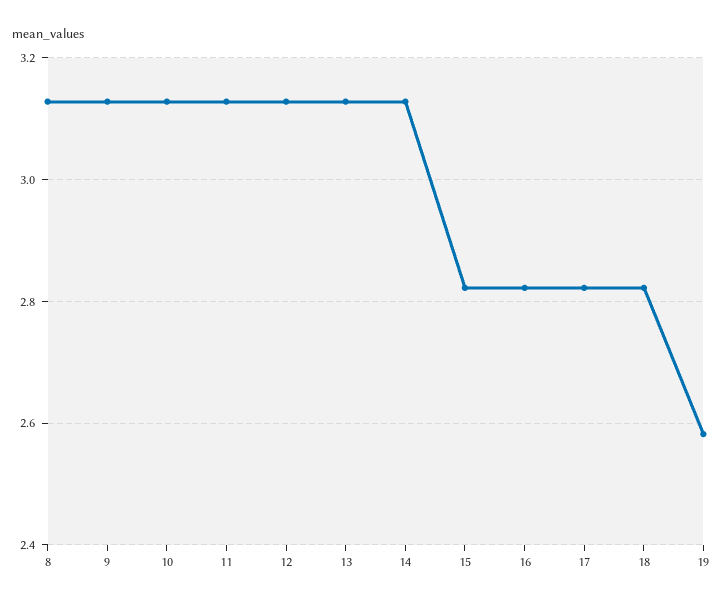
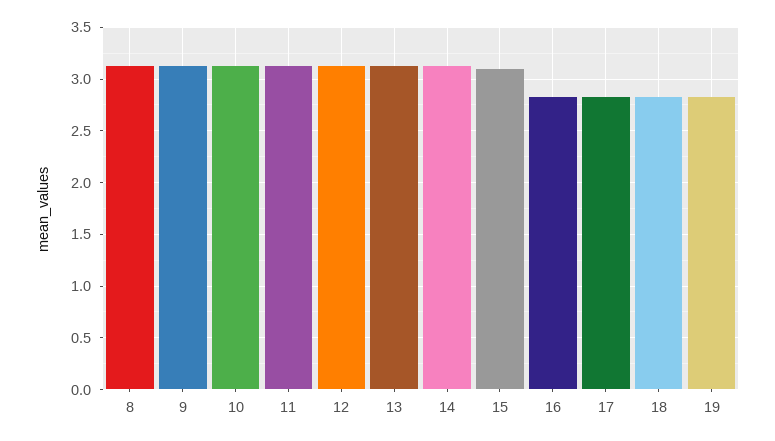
  {
    "8": 3.12,
    "9": 3.12,
    "10": 3.12,
    "11": 3.12,
    "12": 3.12,
    "13": 3.12,
    "14": 3.12,
-   "15": 2.82,
+   "15": 3.1,
    "16": 2.82,
    "17": 2.82,
    "18": 2.82,
-   "19": 2.58
+   "19": 2.8
  }

